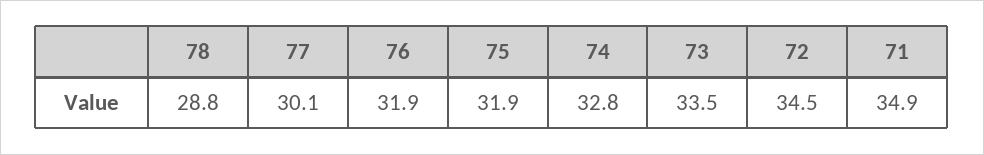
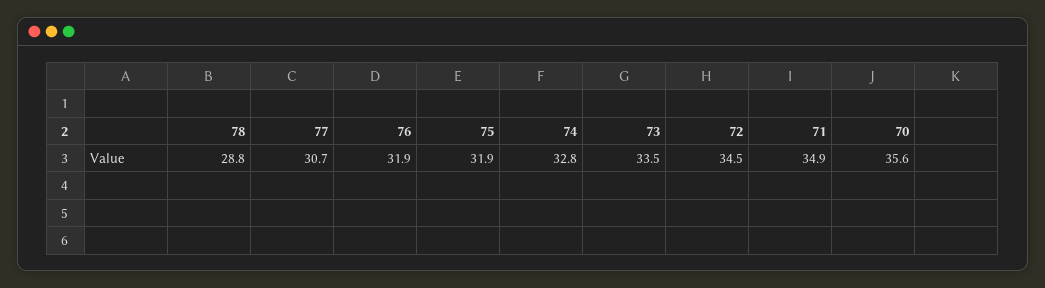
  {
    "78": 28.8,
-   "77": 30.1,
+   "77": 30.7,
    "76": 31.9,
    "75": 31.9,
    "74": 32.8,
    "73": 33.5,
    "72": 34.5,
-   "71": 34.9
+   "71": 34.9,
+   "70": 35.6
  }

